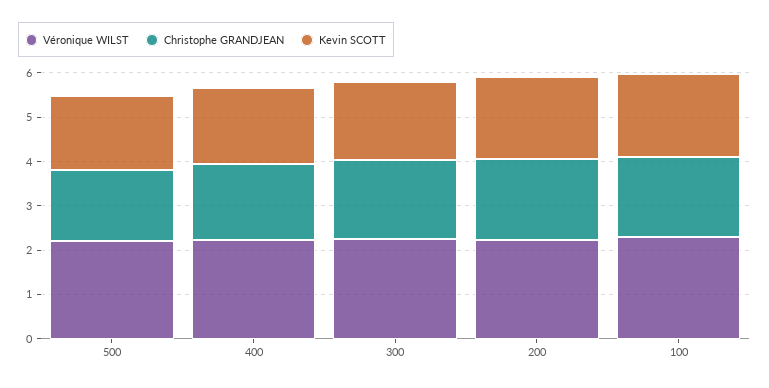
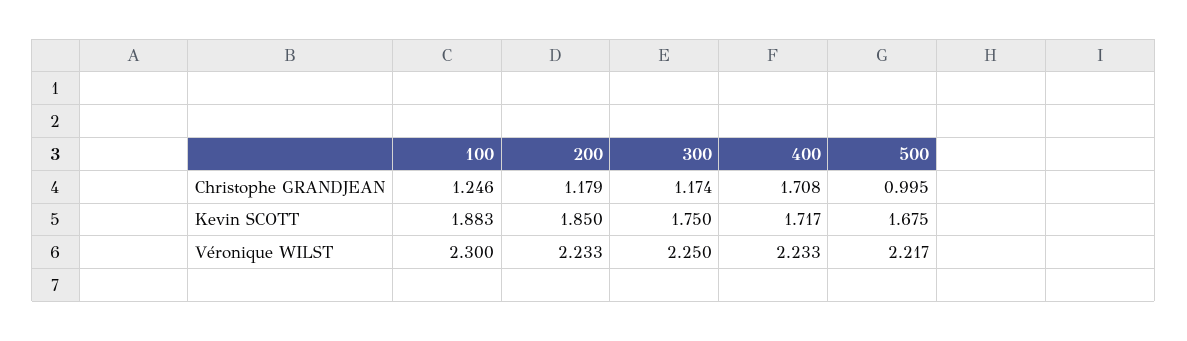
  {
    "Véronique WILST": {
      "500": 2.217,
      "400": 2.233,
      "300": 2.25,
      "200": 2.233,
      "100": 2.3
    },
    "Christophe GRANDJEAN": {
-     "500": 1.6,
+     "500": 0.995,
      "400": 1.708,
-     "300": 1.8,
+     "300": 1.174,
-     "200": 1.8,
+     "200": 1.179,
-     "100": 1.8
+     "100": 1.246
    },
    "Kevin SCOTT": {
      "500": 1.675,
      "400": 1.717,
      "300": 1.75,
      "200": 1.85,
      "100": 1.883
    }
  }

